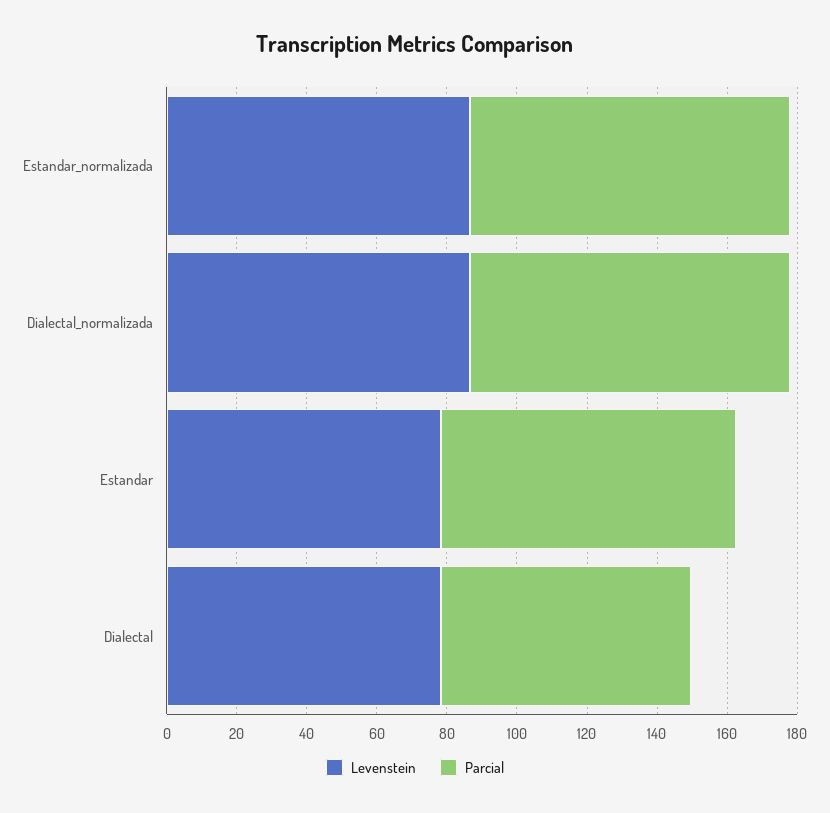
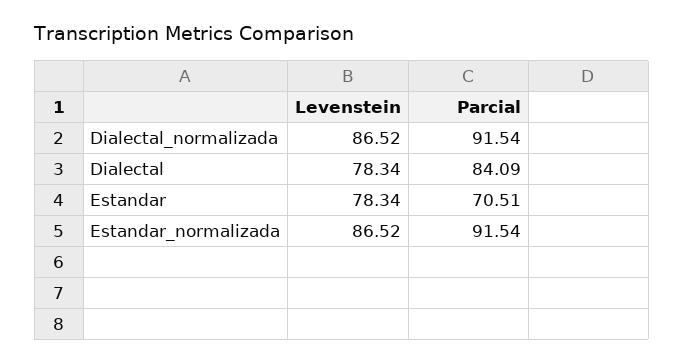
  {
    "Levenstein": {
      "Estandar_normalizada": 86.52,
      "Dialectal_normalizada": 86.52,
      "Estandar": 78.34,
      "Dialectal": 78.34
    },
    "Parcial": {
      "Estandar_normalizada": 91.54,
      "Dialectal_normalizada": 91.54,
-     "Estandar": 85,
+     "Estandar": 70.51,
-     "Dialectal": 70
+     "Dialectal": 84.09
    }
  }

